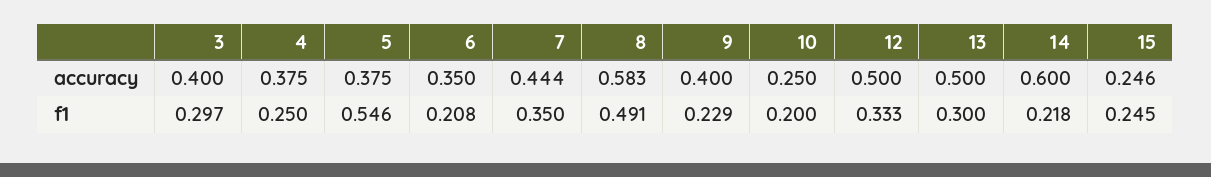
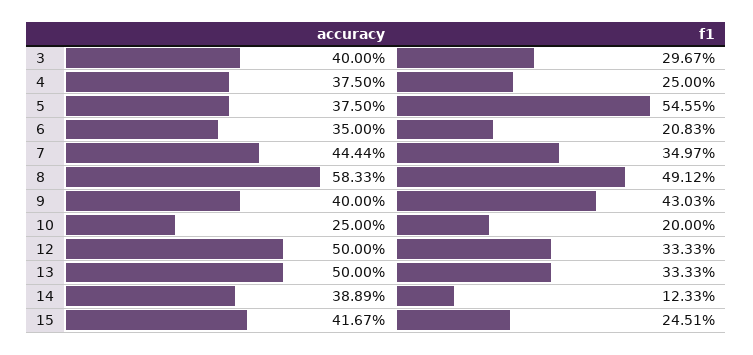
  {
    "3": {
      "accuracy": 0.4,
      "f1": 0.2967
    },
    "4": {
      "accuracy": 0.375,
      "f1": 0.25
    },
    "5": {
      "accuracy": 0.375,
      "f1": 0.5455
    },
    "6": {
      "accuracy": 0.35,
      "f1": 0.2083
    },
    "7": {
      "accuracy": 0.4444,
      "f1": 0.3497
    },
    "8": {
      "accuracy": 0.5833,
      "f1": 0.4912
    },
    "9": {
      "accuracy": 0.4,
-     "f1": 0.229
+     "f1": 0.4303
    },
    "10": {
      "accuracy": 0.25,
      "f1": 0.2
    },
    "12": {
      "accuracy": 0.5,
      "f1": 0.3333
    },
    "13": {
      "accuracy": 0.5,
-     "f1": 0.3
+     "f1": 0.3333
    },
    "14": {
-     "accuracy": 0.6,
+     "accuracy": 0.3889,
-     "f1": 0.218
+     "f1": 0.1233
    },
    "15": {
-     "accuracy": 0.246,
+     "accuracy": 0.4167,
      "f1": 0.2451
    }
  }

